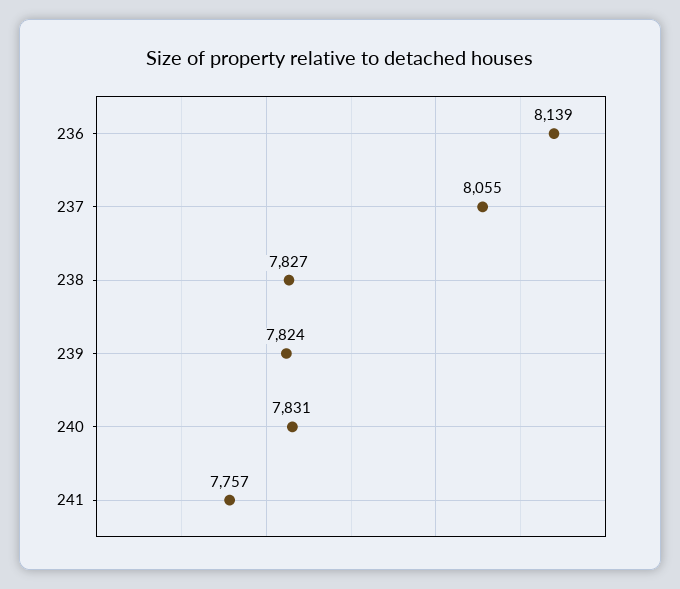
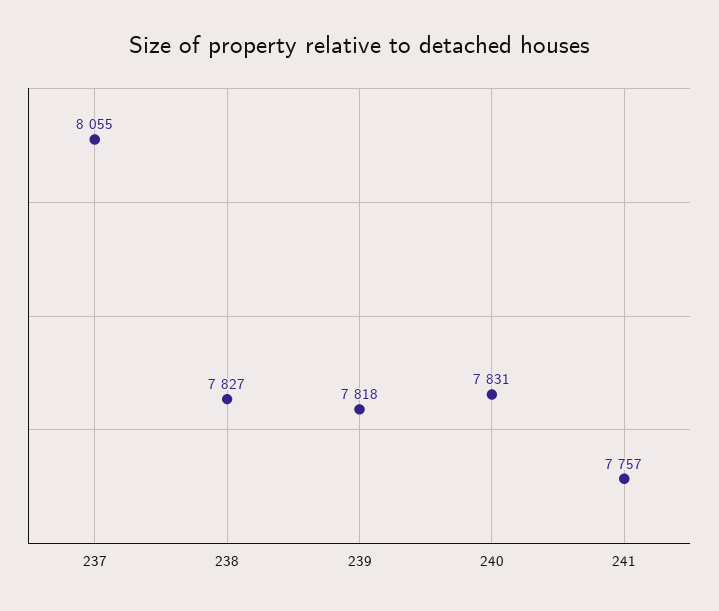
  {
-   "236": 8139,
    "237": 8055,
    "238": 7827,
-   "239": 7824,
+   "239": 7818,
    "240": 7831,
    "241": 7757
  }

